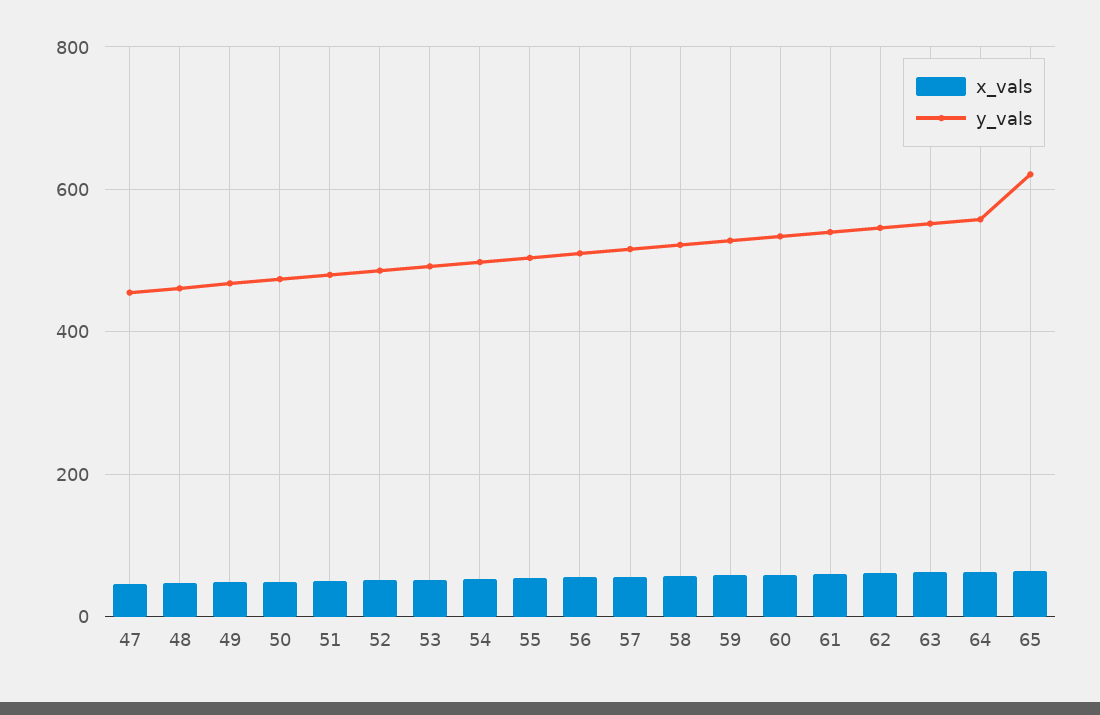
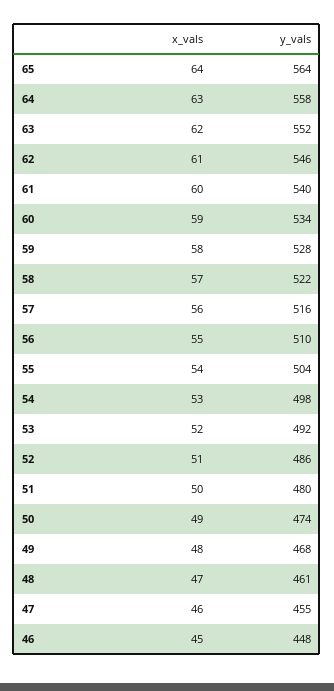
  {
    "x_vals": {
      "47": 46,
      "48": 47,
      "49": 48,
      "50": 49,
      "51": 50,
      "52": 51,
      "53": 52,
      "54": 53,
      "55": 54,
      "56": 55,
      "57": 56,
      "58": 57,
      "59": 58,
      "60": 59,
      "61": 60,
      "62": 61,
      "63": 62,
      "64": 63,
-     "65": 64
+     "65": 64,
+     "46": 45
    },
    "y_vals": {
      "47": 455,
      "48": 461,
      "49": 468,
      "50": 474,
      "51": 480,
      "52": 486,
      "53": 492,
      "54": 498,
      "55": 504,
      "56": 510,
      "57": 516,
      "58": 522,
      "59": 528,
      "60": 534,
      "61": 540,
      "62": 546,
      "63": 552,
      "64": 558,
-     "65": 620
+     "65": 564,
+     "46": 448
    }
  }

